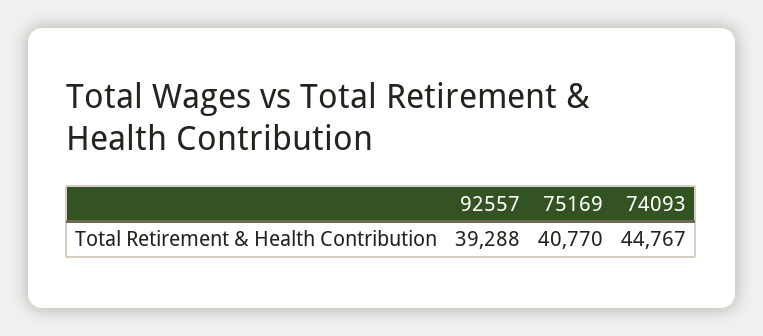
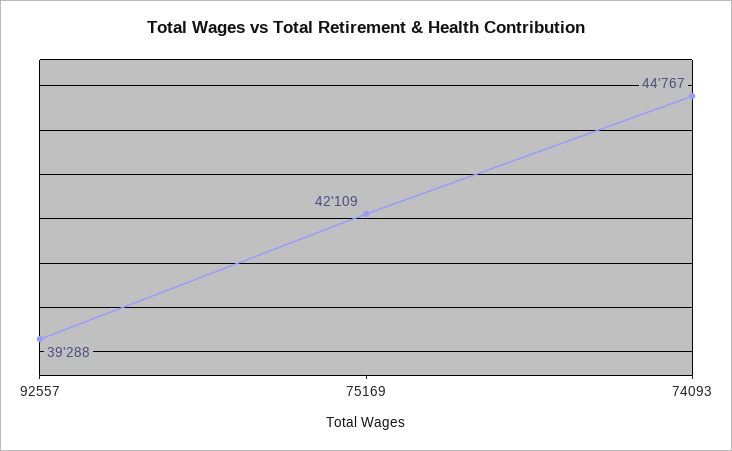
  {
    "92557": 39288,
-   "75169": 40770,
+   "75169": 42109,
    "74093": 44767
  }

